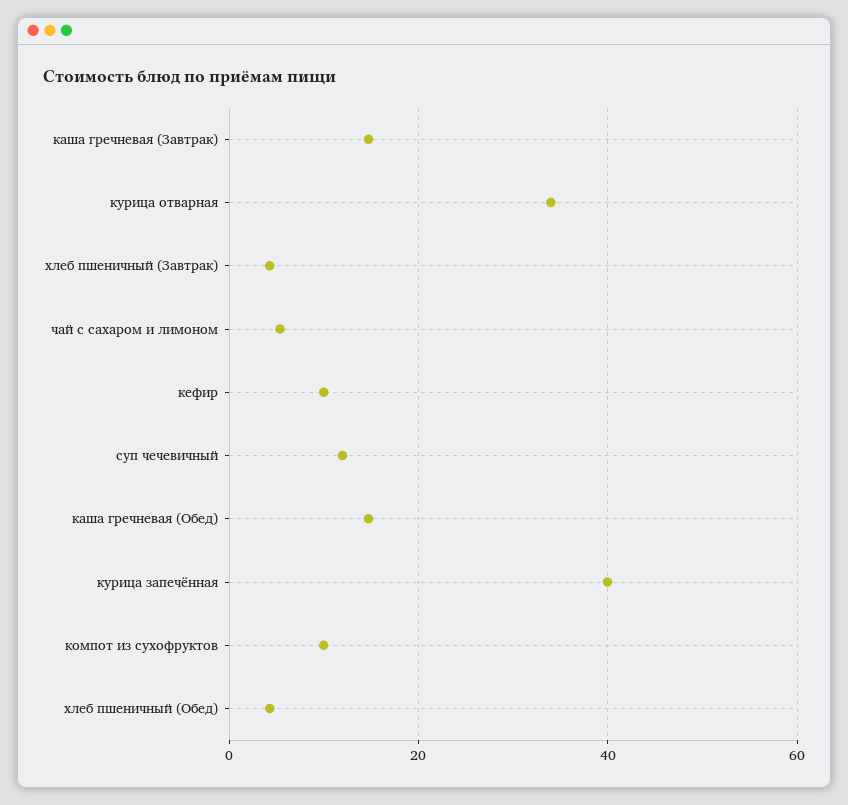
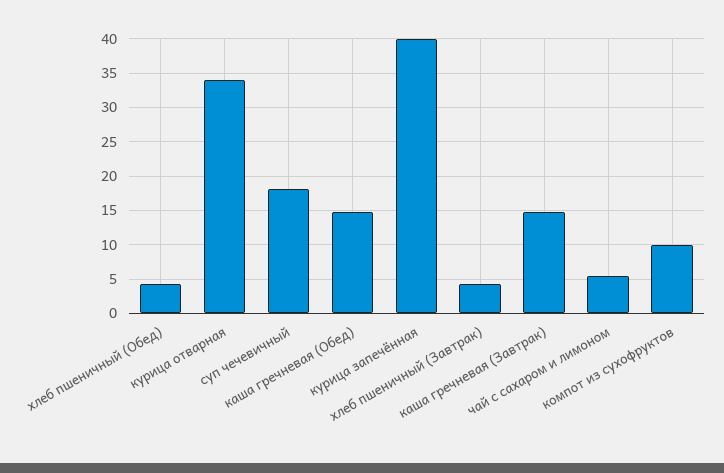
  {
    "каша гречневая (Завтрак)": 15,
    "курица отварная": 34,
    "хлеб пшеничный (Завтрак)": 4,
    "чай с сахаром и лимоном": 5,
-   "кефир": 10,
-   "суп чечевичный": 12,
+   "суп чечевичный": 18,
    "каша гречневая (Обед)": 15,
    "курица запечённая": 40,
    "компот из сухофруктов": 10,
    "хлеб пшеничный (Обед)": 4
  }

